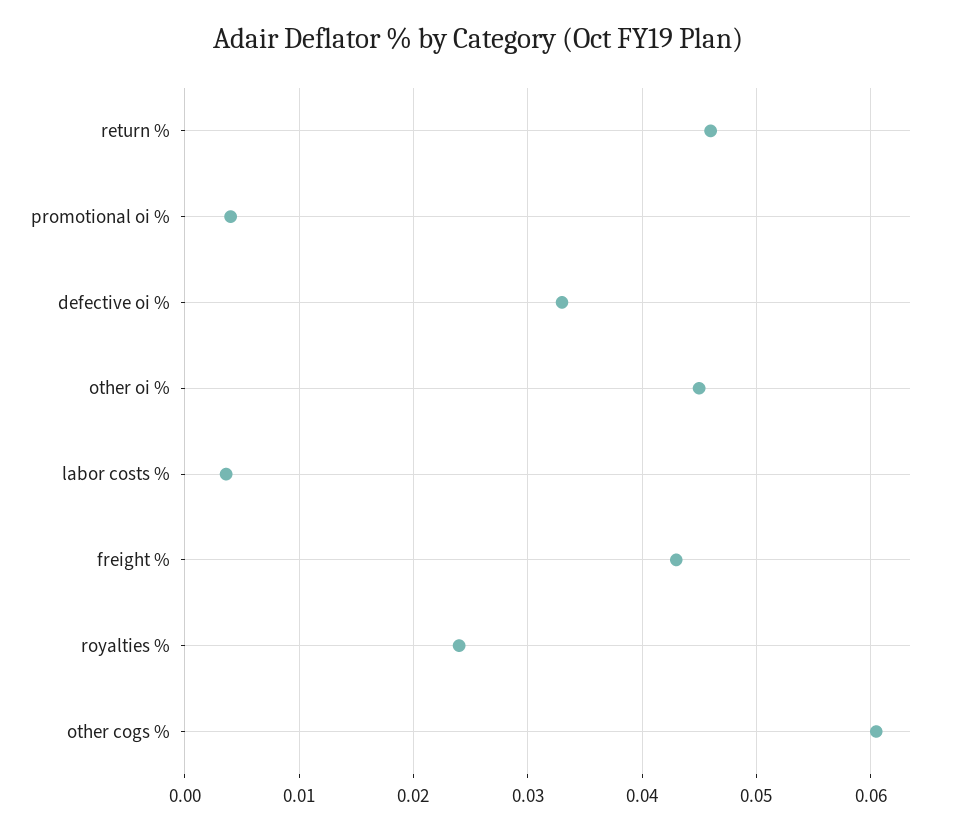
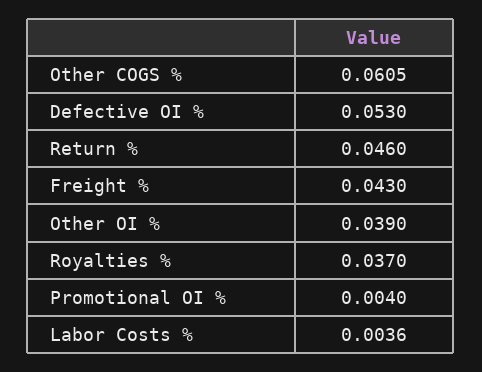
  {
    "return %": 0.046,
    "promotional oi %": 0.004,
-   "defective oi %": 0.033,
+   "defective oi %": 0.053,
-   "other oi %": 0.045,
+   "other oi %": 0.039,
    "labor costs %": 0.0036,
    "freight %": 0.043,
-   "royalties %": 0.024,
+   "royalties %": 0.037,
    "other cogs %": 0.0605
  }

